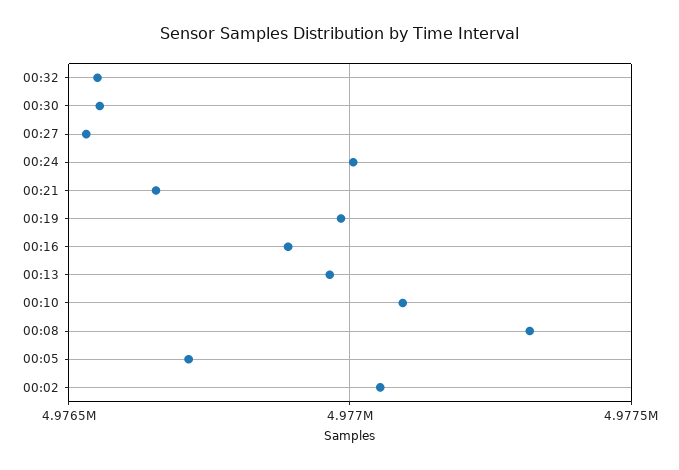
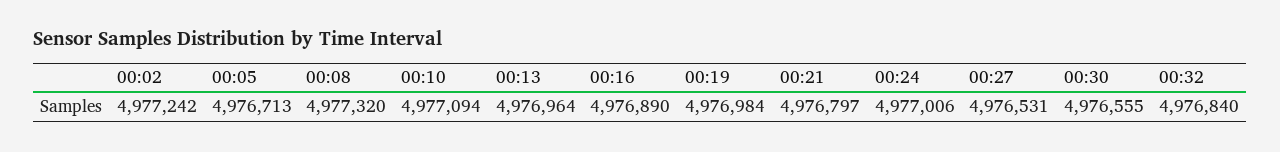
  {
-   "00:32": 4976550,
+   "00:32": 4976840,
    "00:30": 4976555,
    "00:27": 4976531,
    "00:24": 4977006,
-   "00:21": 4976650,
+   "00:21": 4976797,
    "00:19": 4976984,
    "00:16": 4976890,
    "00:13": 4976964,
    "00:10": 4977094,
    "00:08": 4977320,
    "00:05": 4976713,
-   "00:02": 4977050
+   "00:02": 4977242
  }

